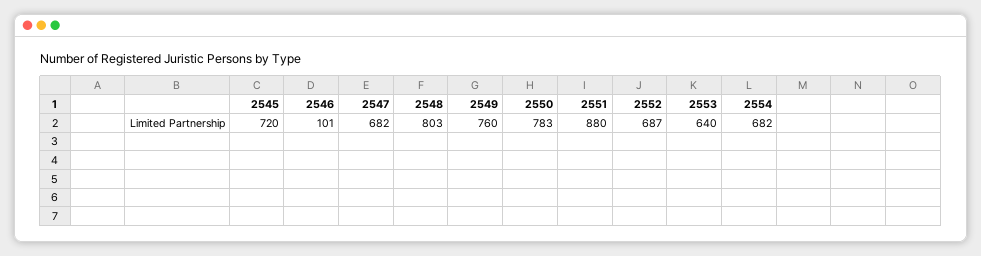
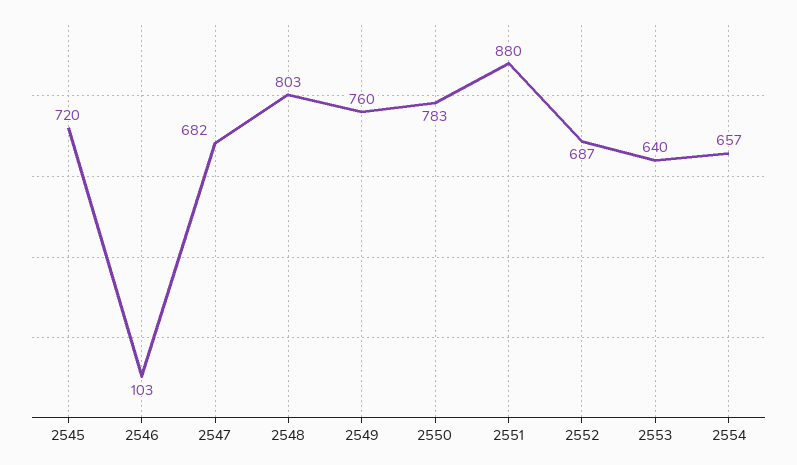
  {
    "2545": 720,
-   "2546": 101,
+   "2546": 103,
    "2547": 682,
    "2548": 803,
    "2549": 760,
    "2550": 783,
    "2551": 880,
    "2552": 687,
    "2553": 640,
-   "2554": 682
+   "2554": 657
  }

